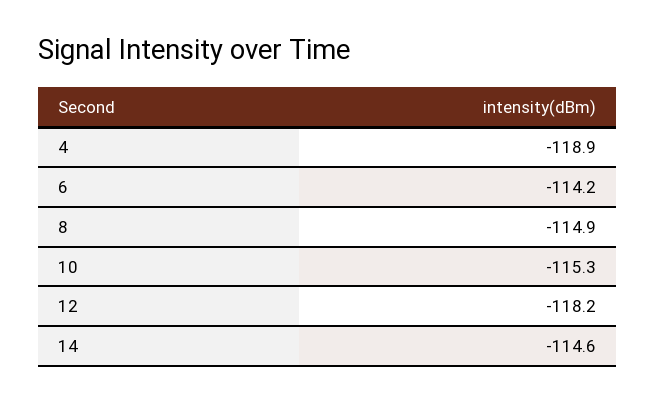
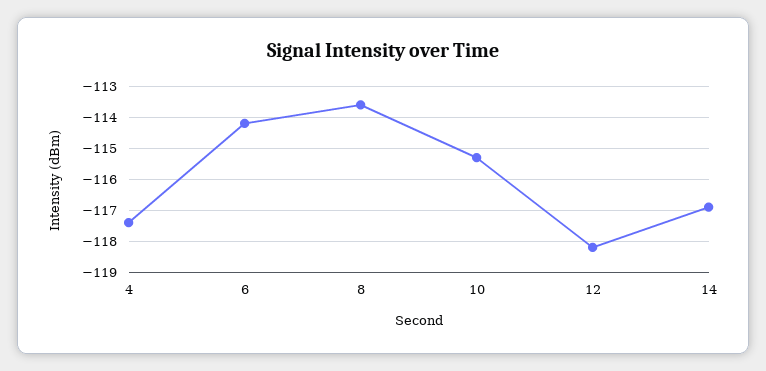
  {
-   "4": -118.9,
+   "4": -117.5,
    "6": -114.2,
-   "8": -114.9,
+   "8": -113.5,
    "10": -115.3,
    "12": -118.2,
-   "14": -114.6
+   "14": -117
  }

